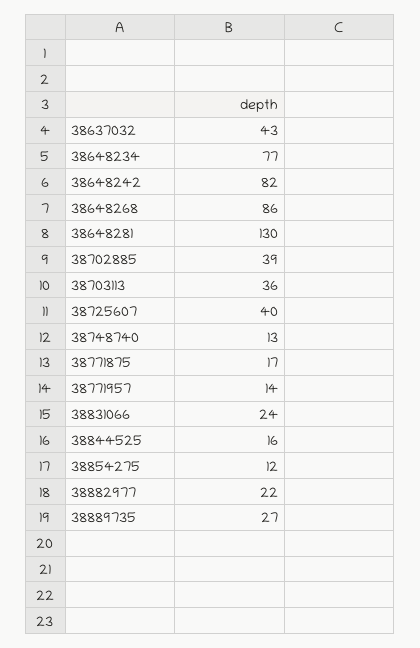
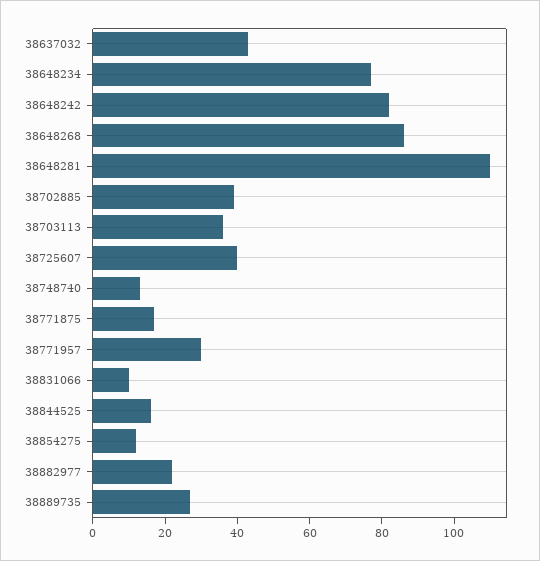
  {
    "38637032": 43,
    "38648234": 77,
    "38648242": 82,
    "38648268": 86,
-   "38648281": 130,
+   "38648281": 110,
    "38702885": 39,
    "38703113": 36,
    "38725607": 40,
    "38748740": 13,
    "38771875": 17,
-   "38771957": 14,
+   "38771957": 30,
-   "38831066": 24,
+   "38831066": 10,
    "38844525": 16,
    "38854275": 12,
    "38882977": 22,
    "38889735": 27
  }

